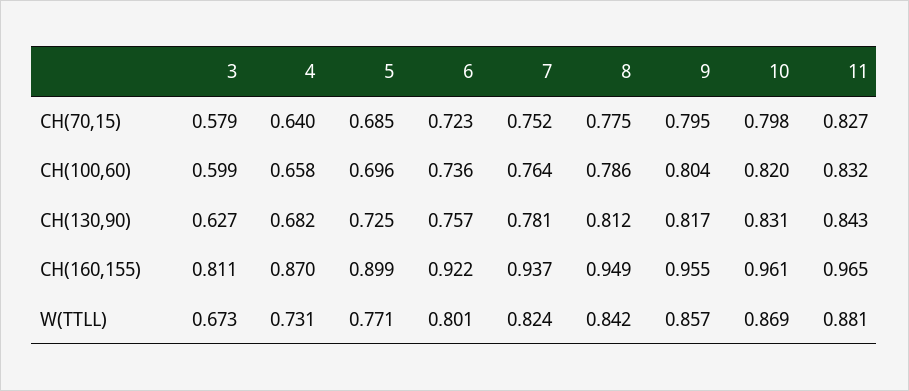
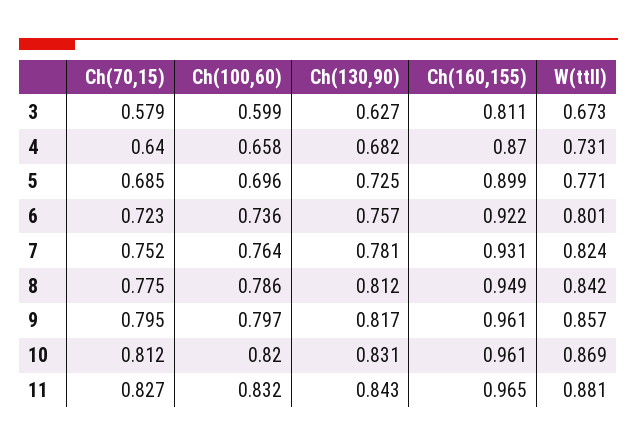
  {
    "3": {
      "CH(70,15)": 0.579,
      "CH(100,60)": 0.599,
      "CH(130,90)": 0.627,
      "CH(160,155)": 0.811,
      "W(TTLL)": 0.673
    },
    "4": {
      "CH(70,15)": 0.64,
      "CH(100,60)": 0.658,
      "CH(130,90)": 0.682,
      "CH(160,155)": 0.87,
      "W(TTLL)": 0.731
    },
    "5": {
      "CH(70,15)": 0.685,
      "CH(100,60)": 0.696,
      "CH(130,90)": 0.725,
      "CH(160,155)": 0.899,
      "W(TTLL)": 0.771
    },
    "6": {
      "CH(70,15)": 0.723,
      "CH(100,60)": 0.736,
      "CH(130,90)": 0.757,
      "CH(160,155)": 0.922,
      "W(TTLL)": 0.801
    },
    "7": {
      "CH(70,15)": 0.752,
      "CH(100,60)": 0.764,
      "CH(130,90)": 0.781,
-     "CH(160,155)": 0.937,
+     "CH(160,155)": 0.931,
      "W(TTLL)": 0.824
    },
    "8": {
      "CH(70,15)": 0.775,
      "CH(100,60)": 0.786,
      "CH(130,90)": 0.812,
      "CH(160,155)": 0.949,
      "W(TTLL)": 0.842
    },
    "9": {
      "CH(70,15)": 0.795,
-     "CH(100,60)": 0.804,
+     "CH(100,60)": 0.797,
      "CH(130,90)": 0.817,
-     "CH(160,155)": 0.955,
+     "CH(160,155)": 0.961,
      "W(TTLL)": 0.857
    },
    "10": {
-     "CH(70,15)": 0.798,
+     "CH(70,15)": 0.812,
      "CH(100,60)": 0.82,
      "CH(130,90)": 0.831,
      "CH(160,155)": 0.961,
      "W(TTLL)": 0.869
    },
    "11": {
      "CH(70,15)": 0.827,
      "CH(100,60)": 0.832,
      "CH(130,90)": 0.843,
      "CH(160,155)": 0.965,
      "W(TTLL)": 0.881
    }
  }

